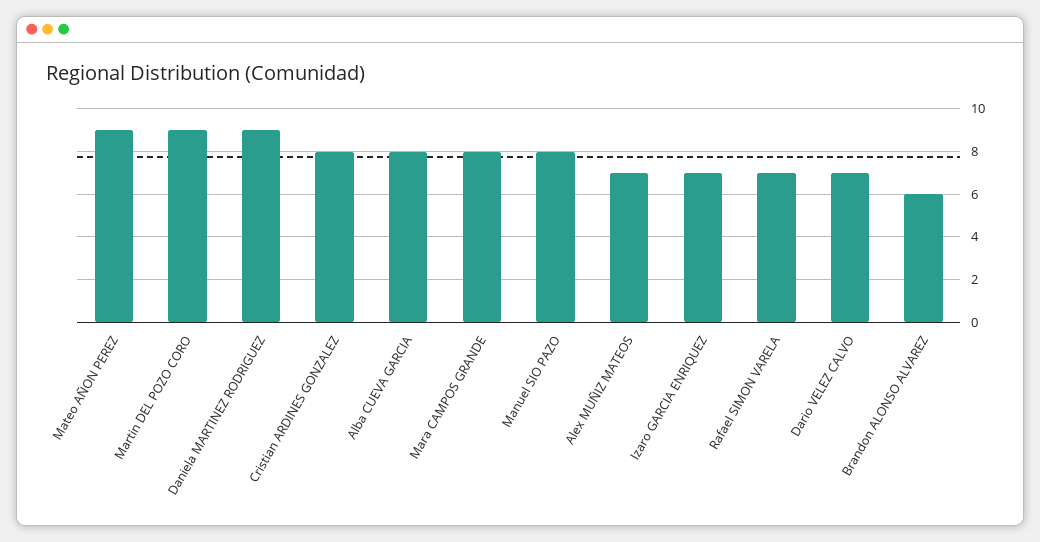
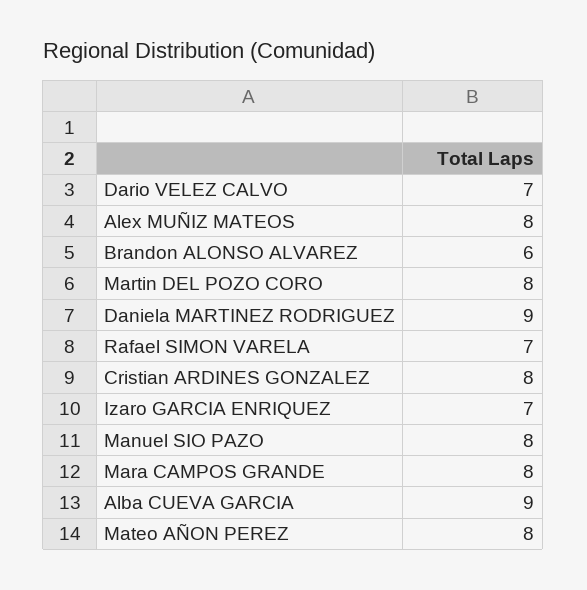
  {
-   "Mateo AÑON PEREZ": 9,
+   "Mateo AÑON PEREZ": 8,
-   "Martin DEL POZO CORO": 9,
+   "Martin DEL POZO CORO": 8,
    "Daniela MARTINEZ RODRIGUEZ": 9,
    "Cristian ARDINES GONZALEZ": 8,
-   "Alba CUEVA GARCIA": 8,
+   "Alba CUEVA GARCIA": 9,
    "Mara CAMPOS GRANDE": 8,
    "Manuel SIO PAZO": 8,
-   "Alex MUÑIZ MATEOS": 7,
+   "Alex MUÑIZ MATEOS": 8,
    "Izaro GARCIA ENRIQUEZ": 7,
    "Rafael SIMON VARELA": 7,
    "Dario VELEZ CALVO": 7,
    "Brandon ALONSO ALVAREZ": 6
  }

